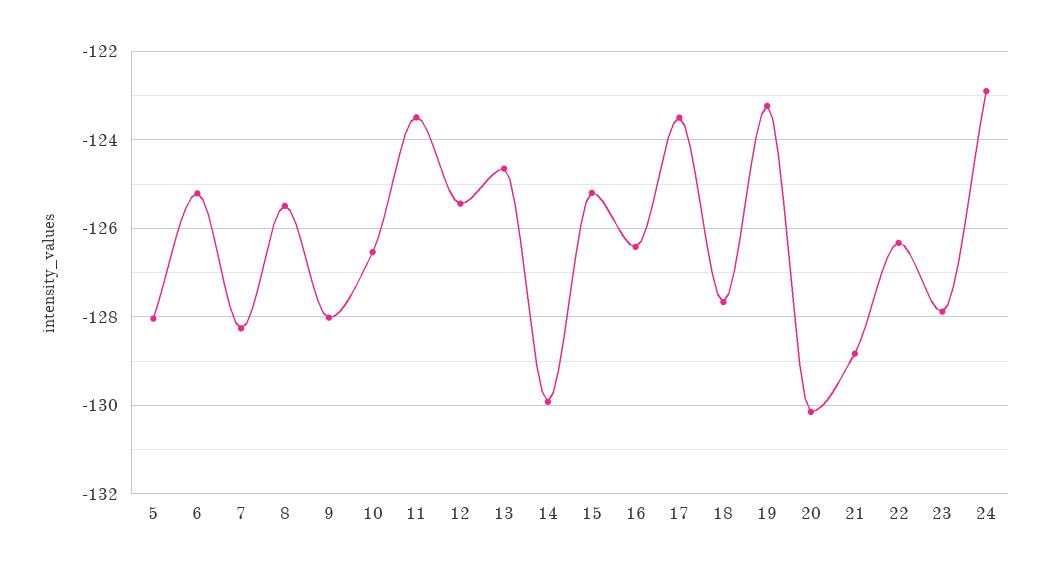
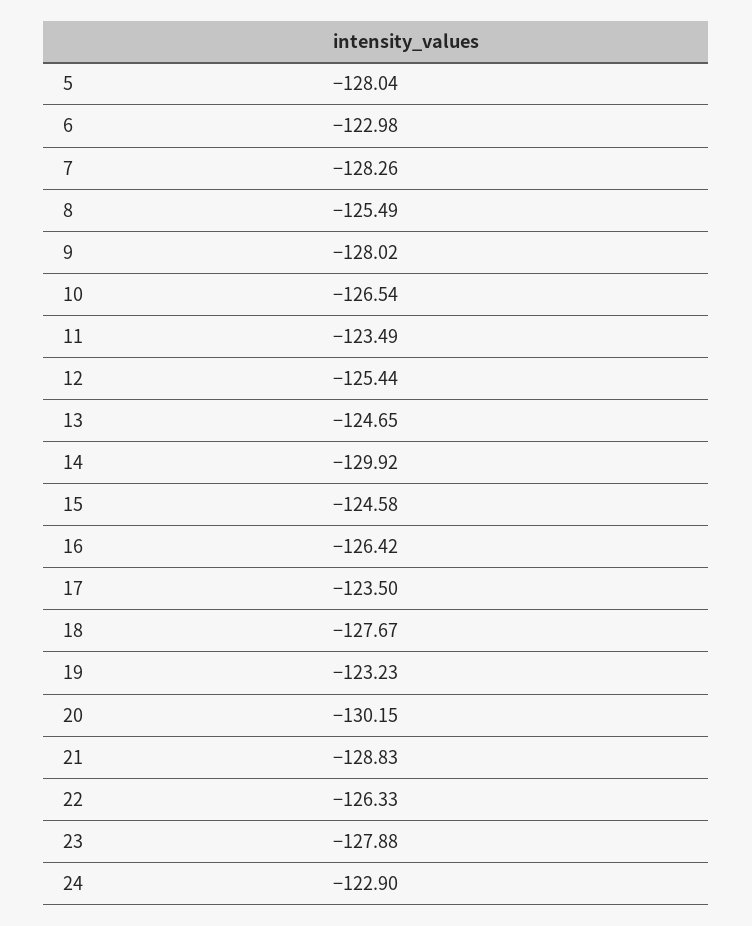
  {
    "5": -128.04,
-   "6": -125.2,
+   "6": -122.98,
    "7": -128.26,
    "8": -125.49,
    "9": -128.02,
    "10": -126.54,
    "11": -123.49,
    "12": -125.44,
    "13": -124.65,
    "14": -129.92,
-   "15": -125.2,
+   "15": -124.58,
    "16": -126.42,
    "17": -123.5,
    "18": -127.67,
    "19": -123.23,
    "20": -130.15,
    "21": -128.83,
    "22": -126.33,
    "23": -127.88,
    "24": -122.9
  }

